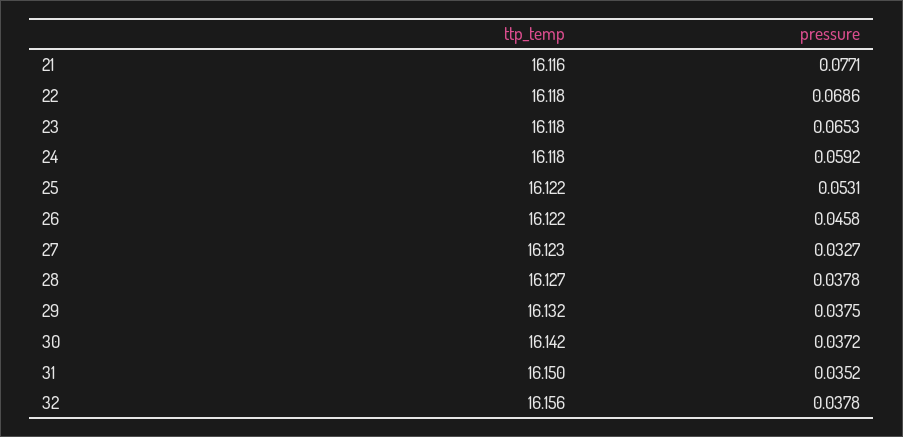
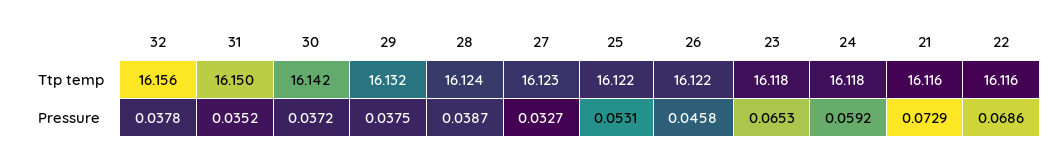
  {
    "ttp_temp": {
      "21": 16.116,
-     "22": 16.118,
+     "22": 16.116,
      "23": 16.118,
      "24": 16.118,
      "25": 16.122,
      "26": 16.122,
      "27": 16.123,
-     "28": 16.127,
+     "28": 16.124,
      "29": 16.132,
      "30": 16.142,
      "31": 16.15,
      "32": 16.156
    },
    "pressure": {
-     "21": 0.0771,
+     "21": 0.0729,
      "22": 0.0686,
      "23": 0.0653,
      "24": 0.0592,
      "25": 0.0531,
      "26": 0.0458,
      "27": 0.0327,
-     "28": 0.0378,
+     "28": 0.0387,
      "29": 0.0375,
      "30": 0.0372,
      "31": 0.0352,
      "32": 0.0378
    }
  }

